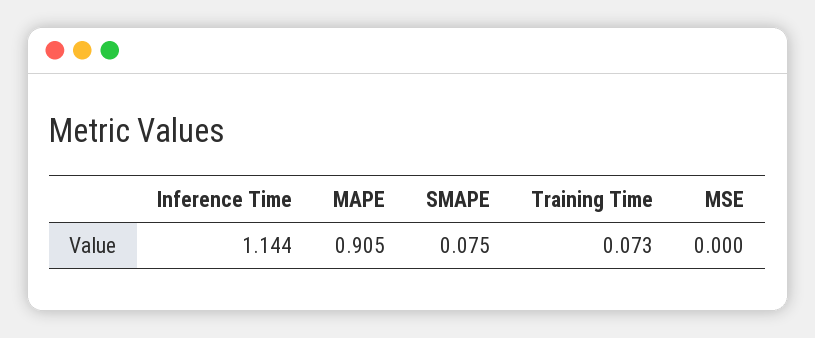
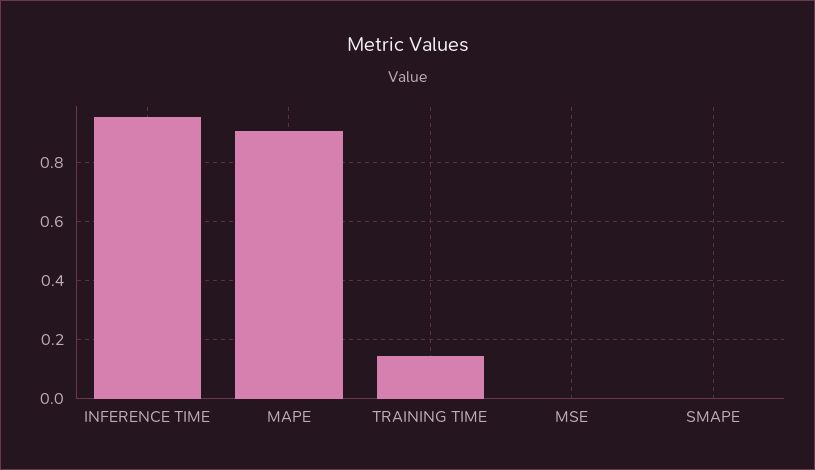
  {
-   "Inference Time": 1.144,
+   "Inference Time": 0.95,
    "MAPE": 0.905,
-   "SMAPE": 0.075,
+   "SMAPE": 0,
-   "Training Time": 0.073,
+   "Training Time": 0.15,
    "MSE": 0
  }

